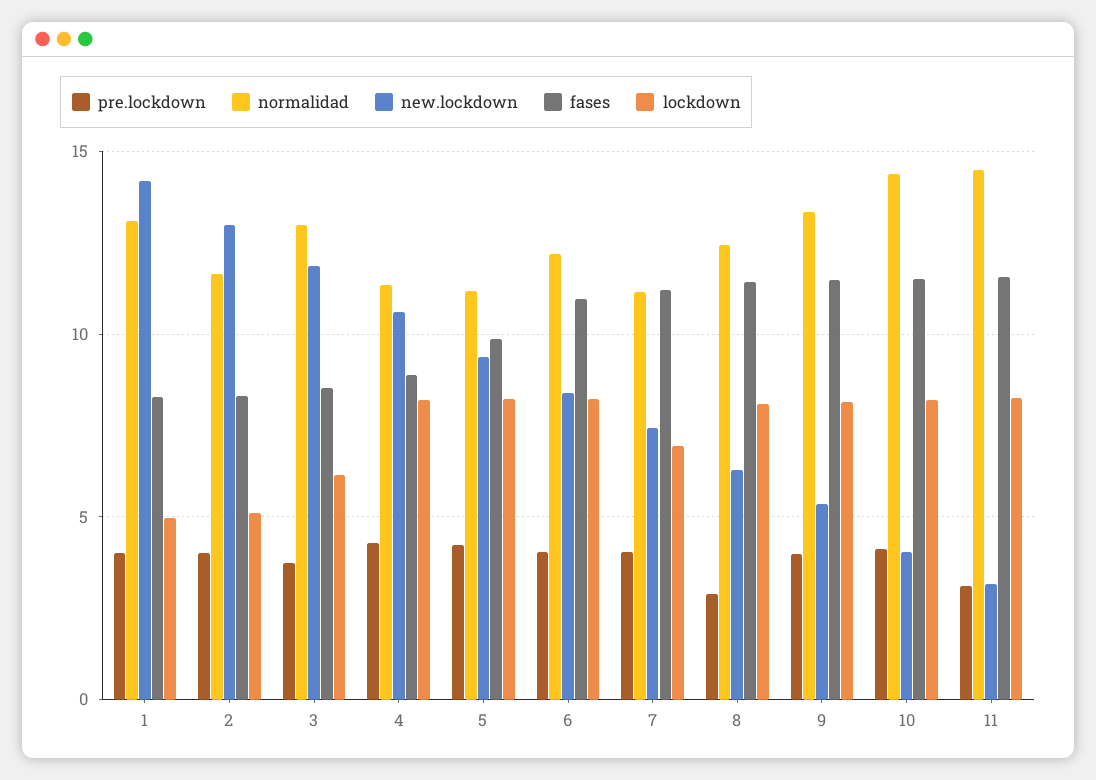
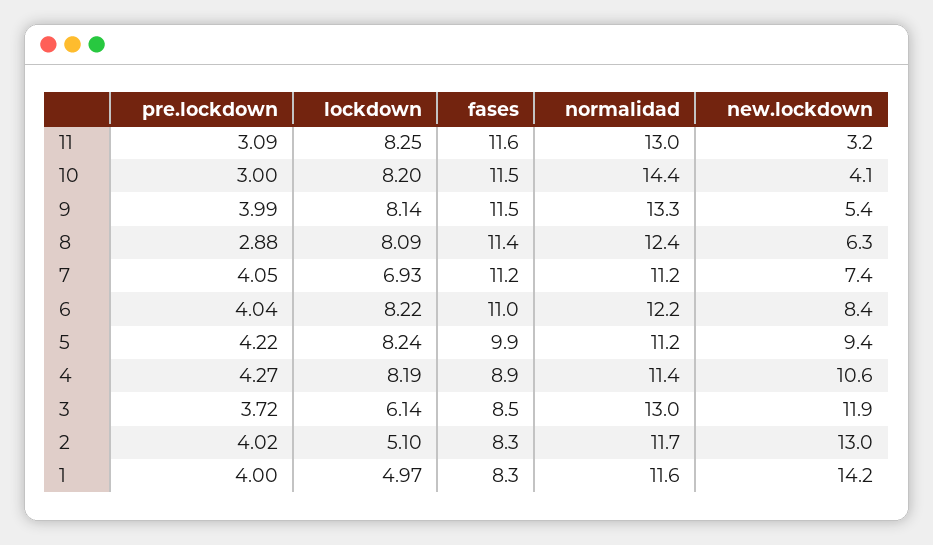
  {
    "pre.lockdown": {
      "1": 4,
      "2": 4.02,
      "3": 3.72,
      "4": 4.27,
      "5": 4.22,
      "6": 4.04,
      "7": 4.05,
      "8": 2.88,
      "9": 3.99,
-     "10": 4,
+     "10": 3,
      "11": 3.09
    },
    "normalidad": {
-     "1": 13,
+     "1": 11.6,
      "2": 11.7,
      "3": 13,
      "4": 11.4,
      "5": 11.2,
      "6": 12.2,
      "7": 11.2,
      "8": 12.4,
      "9": 13.3,
      "10": 14.4,
-     "11": 14.5
+     "11": 13
    },
    "new.lockdown": {
      "1": 14.2,
      "2": 13,
      "3": 11.9,
      "4": 10.6,
      "5": 9.4,
      "6": 8.4,
      "7": 7.4,
      "8": 6.3,
      "9": 5.4,
      "10": 4.1,
      "11": 3.2
    },
    "fases": {
      "1": 8.3,
      "2": 8.3,
      "3": 8.5,
      "4": 8.9,
      "5": 9.9,
      "6": 11,
      "7": 11.2,
      "8": 11.4,
      "9": 11.5,
      "10": 11.5,
      "11": 11.6
    },
    "lockdown": {
      "1": 4.97,
      "2": 5.1,
      "3": 6.14,
      "4": 8.19,
      "5": 8.24,
      "6": 8.22,
      "7": 6.93,
      "8": 8.09,
      "9": 8.14,
      "10": 8.2,
      "11": 8.25
    }
  }

